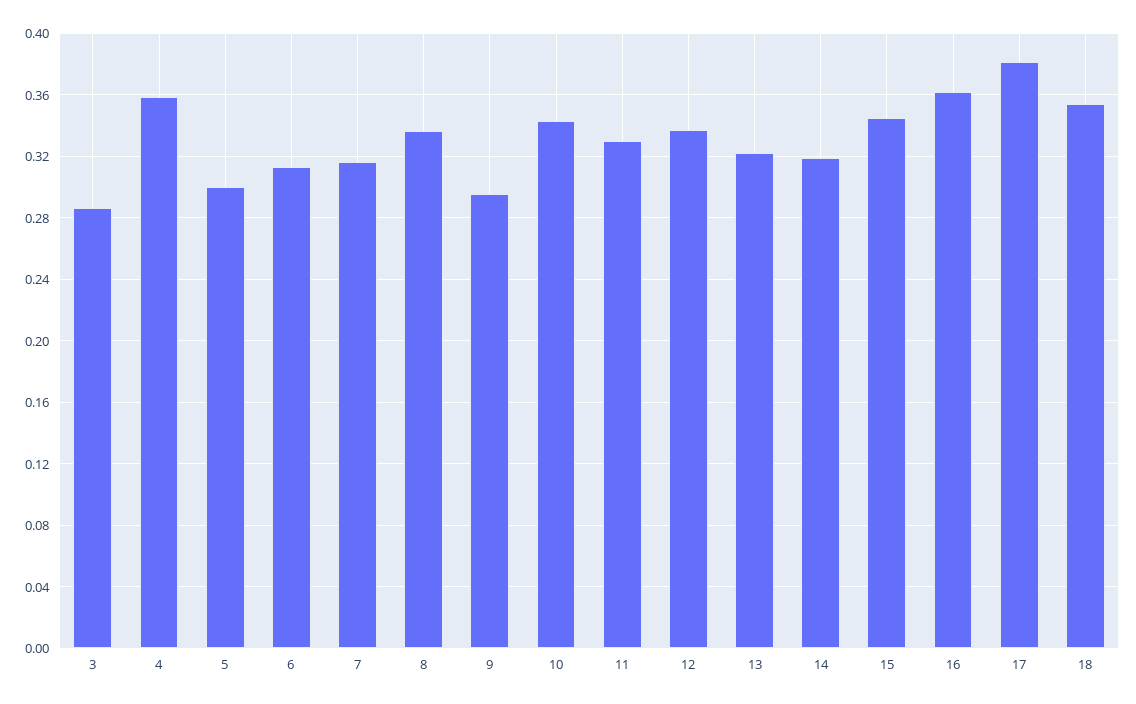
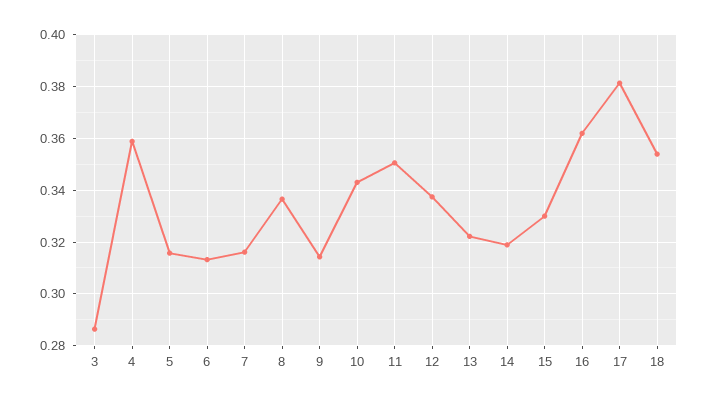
  {
    "3": 0.2875,
    "4": 0.36,
-   "5": 0.3,
+   "5": 0.315,
    "6": 0.3125,
    "7": 0.315,
    "8": 0.3375,
-   "9": 0.295,
+   "9": 0.315,
    "10": 0.3425,
-   "11": 0.33,
+   "11": 0.35,
    "12": 0.3375,
    "13": 0.3225,
    "14": 0.32,
-   "15": 0.345,
+   "15": 0.33,
    "16": 0.3625,
    "17": 0.3825,
    "18": 0.355
  }

